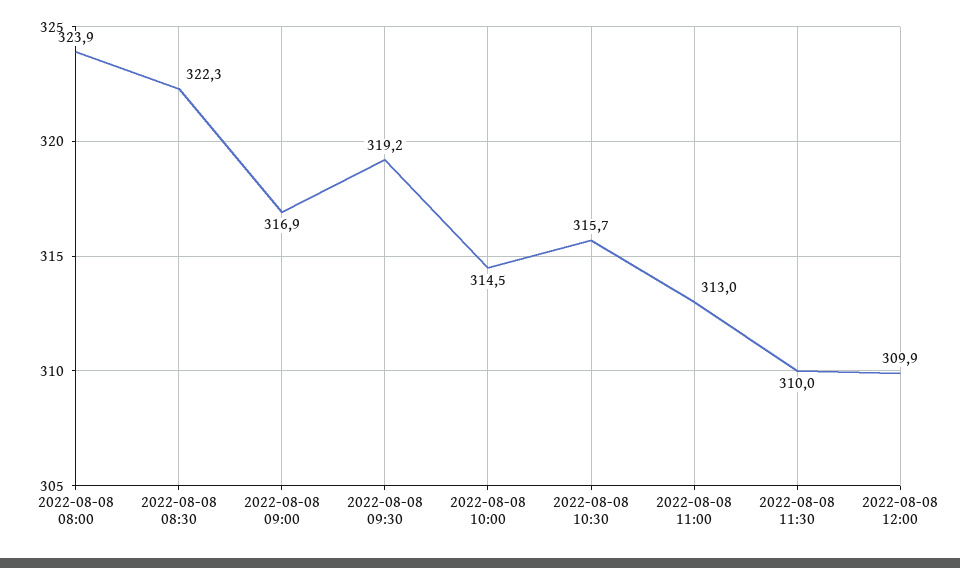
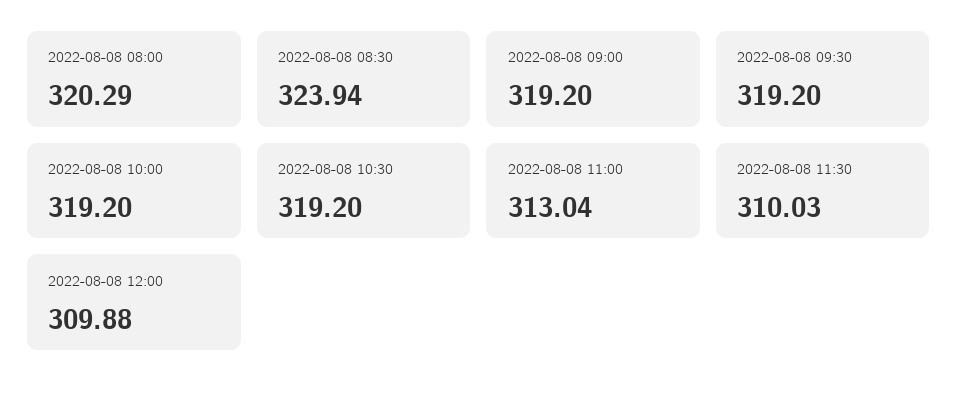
  {
-   "2022-08-08 08:00": 323.9,
+   "2022-08-08 08:00": 320.29,
-   "2022-08-08 08:30": 322.3,
+   "2022-08-08 08:30": 323.94,
-   "2022-08-08 09:00": 316.9,
+   "2022-08-08 09:00": 319.2,
    "2022-08-08 09:30": 319.2,
-   "2022-08-08 10:00": 314.5,
+   "2022-08-08 10:00": 319.2,
-   "2022-08-08 10:30": 315.7,
+   "2022-08-08 10:30": 319.2,
    "2022-08-08 11:00": 313.04,
    "2022-08-08 11:30": 310.03,
    "2022-08-08 12:00": 309.88
  }

